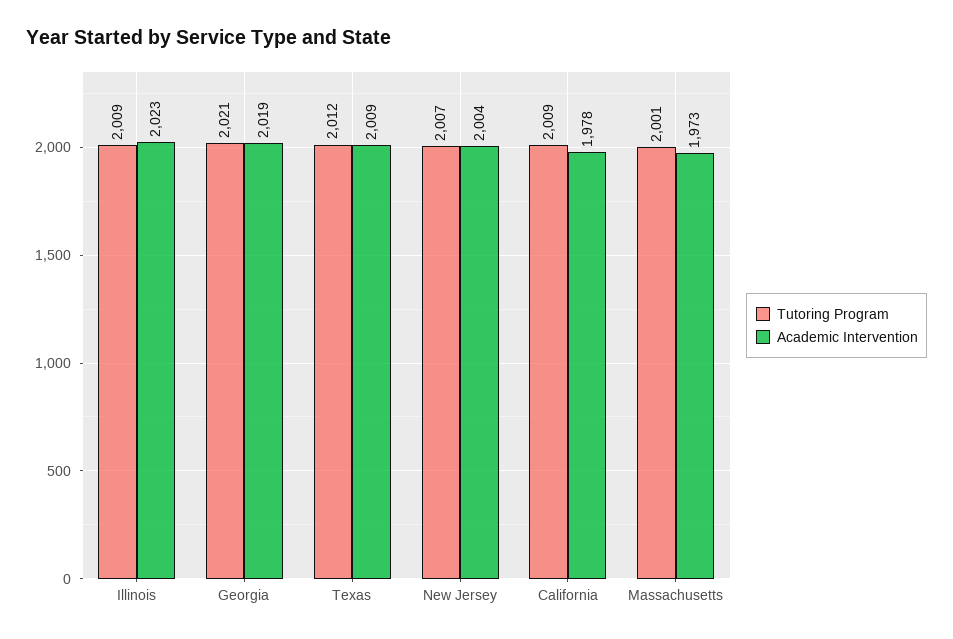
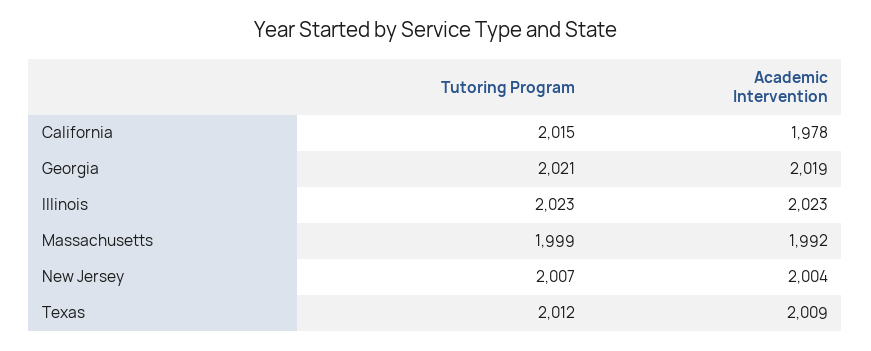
  {
    "Tutoring Program": {
-     "Illinois": 2009,
+     "Illinois": 2023,
      "Georgia": 2021,
      "Texas": 2012,
      "New Jersey": 2007,
-     "California": 2009,
+     "California": 2015,
-     "Massachusetts": 2001
+     "Massachusetts": 1999
    },
    "Academic Intervention": {
      "Illinois": 2023,
      "Georgia": 2019,
      "Texas": 2009,
      "New Jersey": 2004,
      "California": 1978,
-     "Massachusetts": 1973
+     "Massachusetts": 1992
    }
  }

